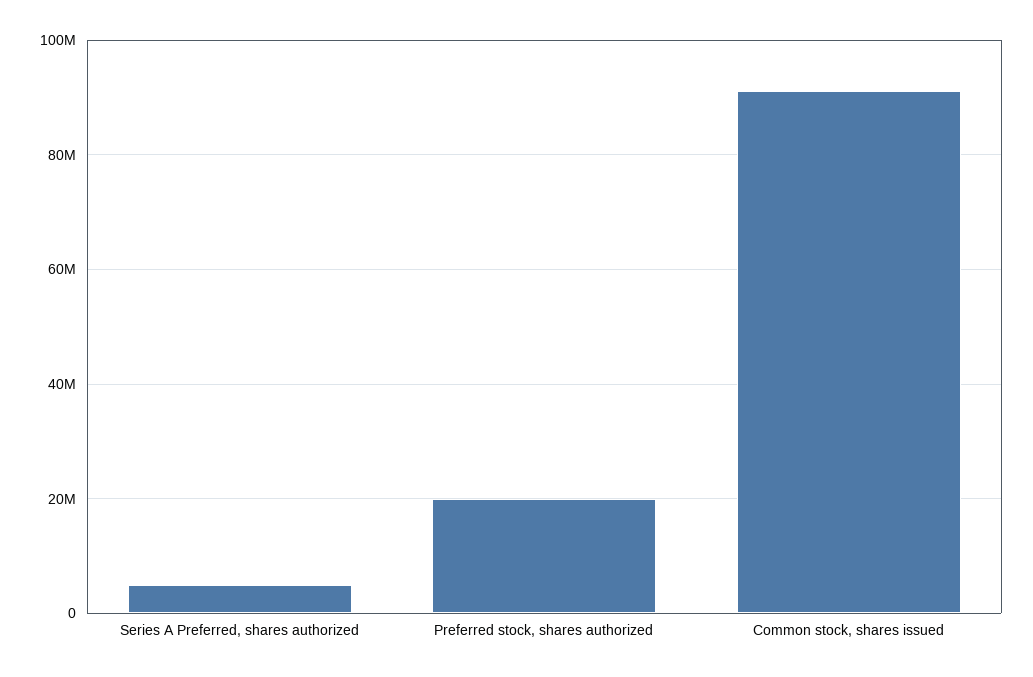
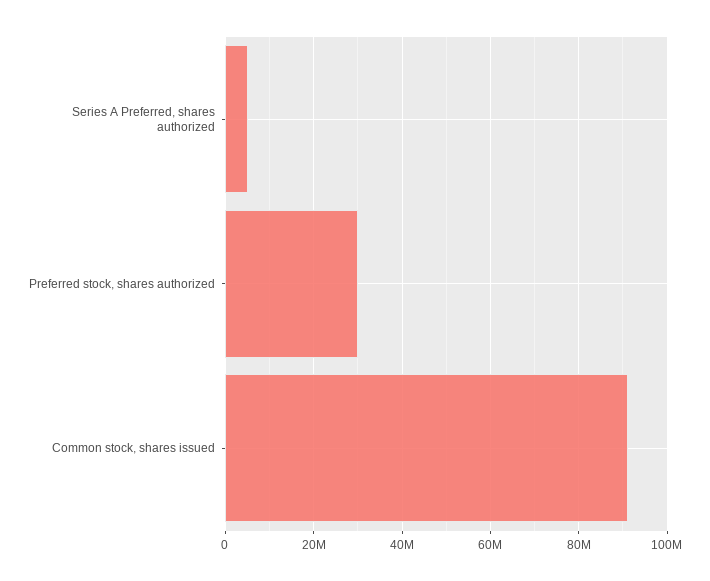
  {
    "Series A Preferred, shares authorized": 6000000,
-   "Preferred stock, shares authorized": 20000000,
+   "Preferred stock, shares authorized": 30000000,
    "Common stock, shares issued": 92000000
  }

